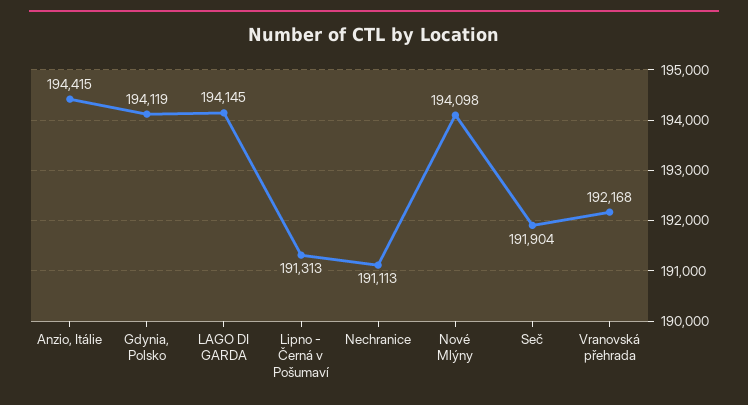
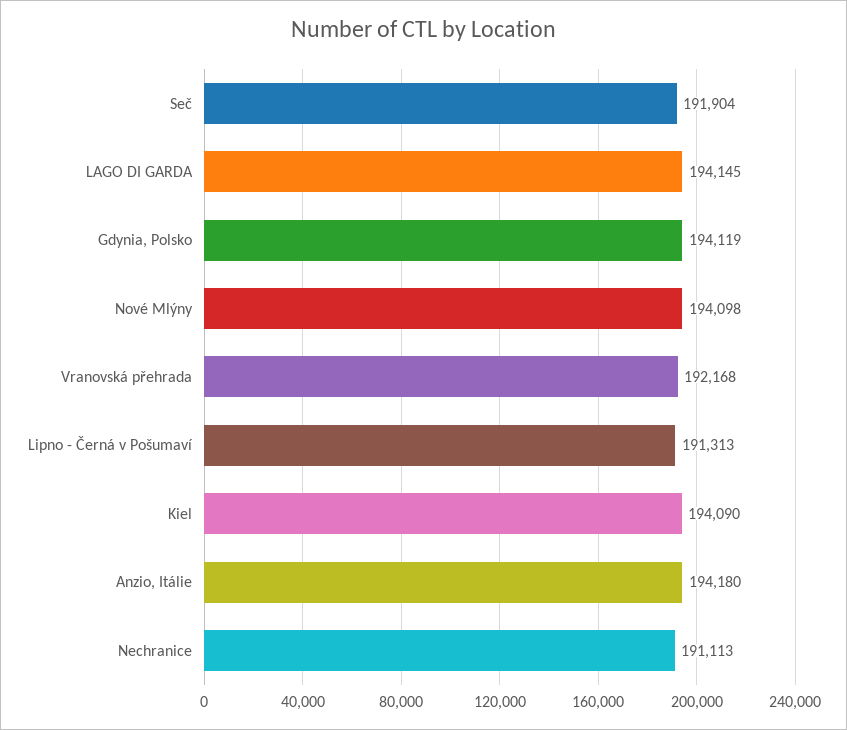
  {
-   "Anzio, Itálie": 194415,
+   "Anzio, Itálie": 194180,
    "Gdynia, Polsko": 194119,
    "LAGO DI GARDA": 194145,
    "Lipno - Černá v Pošumaví": 191313,
    "Nechranice": 191113,
    "Nové Mlýny": 194098,
    "Seč": 191904,
-   "Vranovská přehrada": 192168
+   "Vranovská přehrada": 192168,
+   "Kiel": 194090
  }

